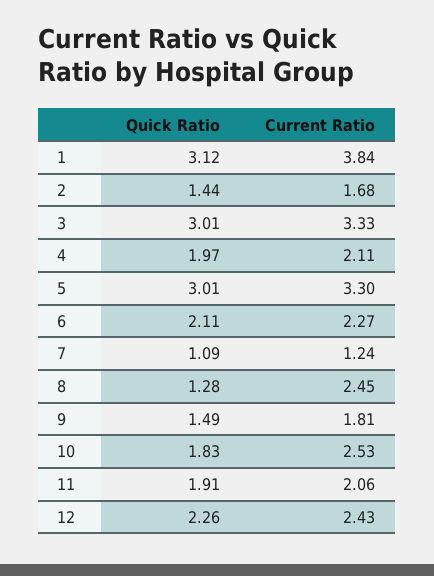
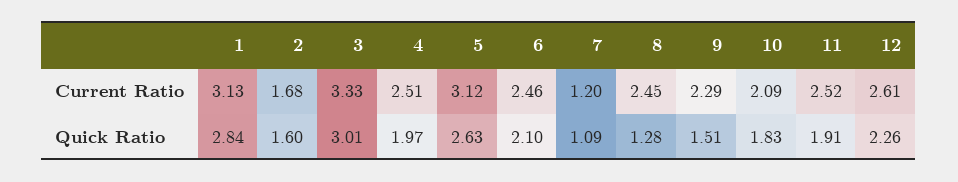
  {
    "Quick Ratio": {
-     "1": 3.12,
+     "1": 2.84,
-     "2": 1.44,
+     "2": 1.6,
      "3": 3.01,
      "4": 1.97,
-     "5": 3.01,
+     "5": 2.63,
-     "6": 2.11,
+     "6": 2.1,
      "7": 1.09,
      "8": 1.28,
-     "9": 1.49,
+     "9": 1.51,
      "10": 1.83,
      "11": 1.91,
      "12": 2.26
    },
    "Current Ratio": {
-     "1": 3.84,
+     "1": 3.13,
      "2": 1.68,
      "3": 3.33,
-     "4": 2.11,
+     "4": 2.51,
-     "5": 3.3,
+     "5": 3.12,
-     "6": 2.27,
+     "6": 2.46,
-     "7": 1.24,
+     "7": 1.2,
      "8": 2.45,
-     "9": 1.81,
+     "9": 2.29,
-     "10": 2.53,
+     "10": 2.09,
-     "11": 2.06,
+     "11": 2.52,
-     "12": 2.43
+     "12": 2.61
    }
  }

